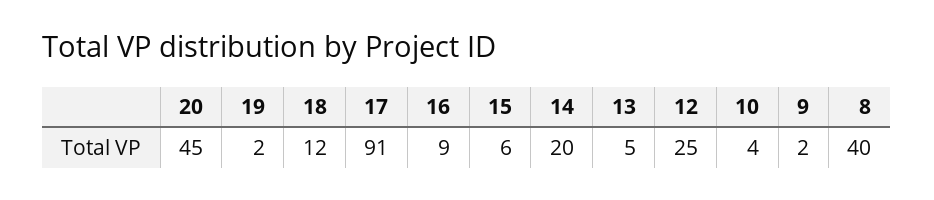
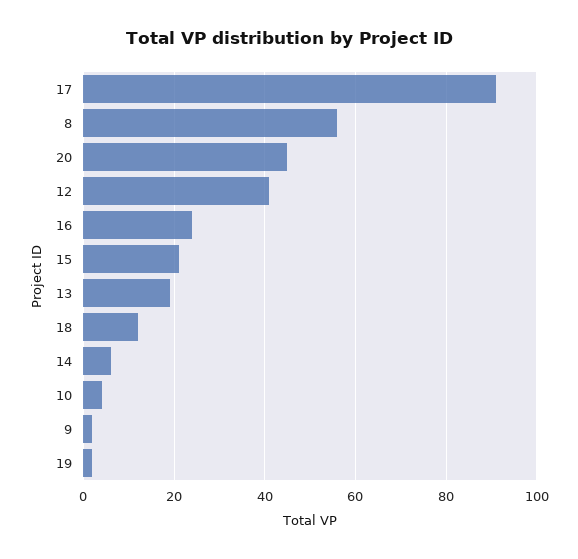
  {
    "20": 45,
    "19": 2,
    "18": 12,
    "17": 91,
-   "16": 9,
+   "16": 25,
-   "15": 6,
+   "15": 20,
-   "14": 20,
+   "14": 5,
-   "13": 5,
+   "13": 20,
-   "12": 25,
+   "12": 40,
    "10": 4,
    "9": 2,
-   "8": 40
+   "8": 55
  }

